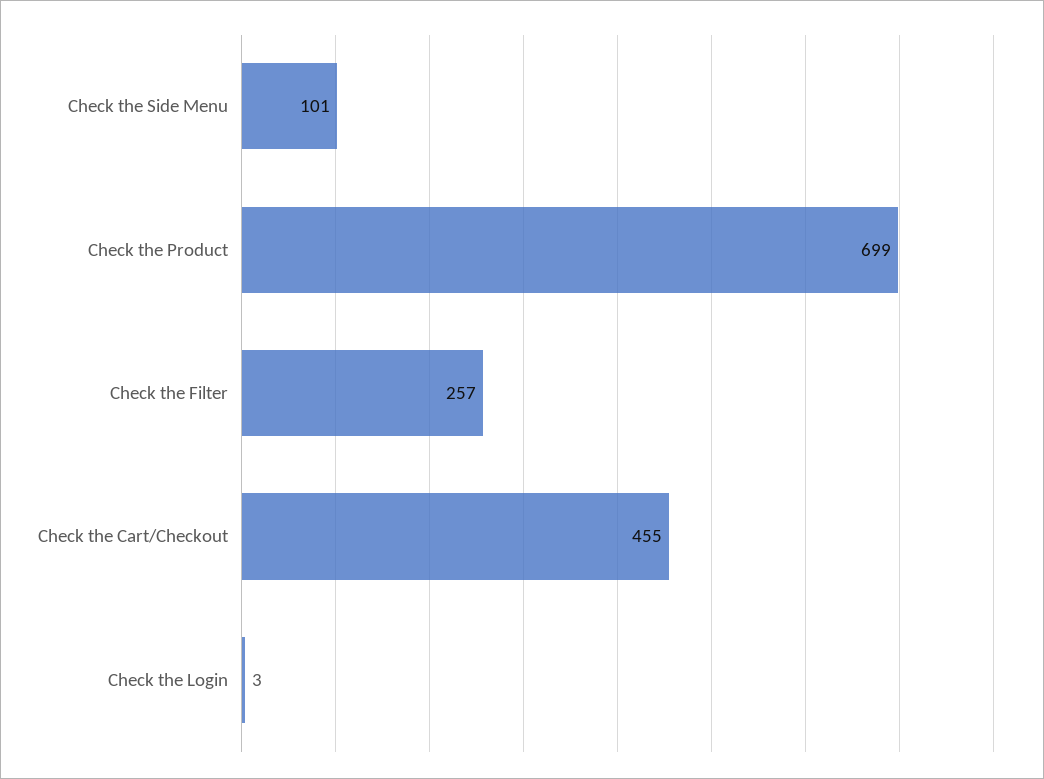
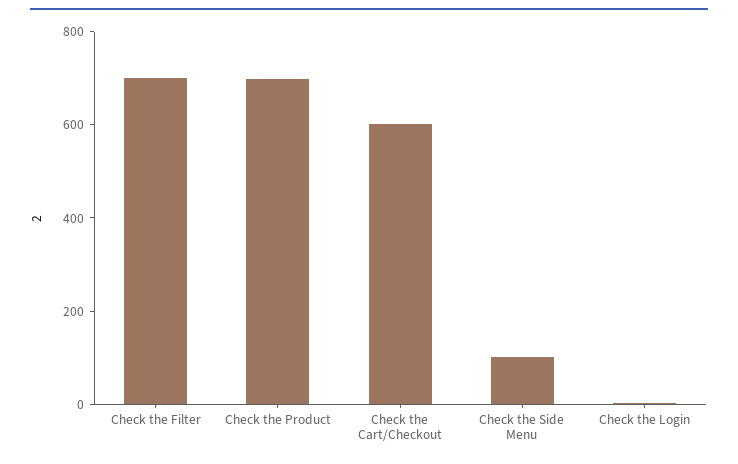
  {
    "Check the Side Menu": 101,
    "Check the Product": 699,
-   "Check the Filter": 257,
+   "Check the Filter": 700,
-   "Check the Cart/Checkout": 455,
+   "Check the Cart/Checkout": 600,
    "Check the Login": 3
  }

